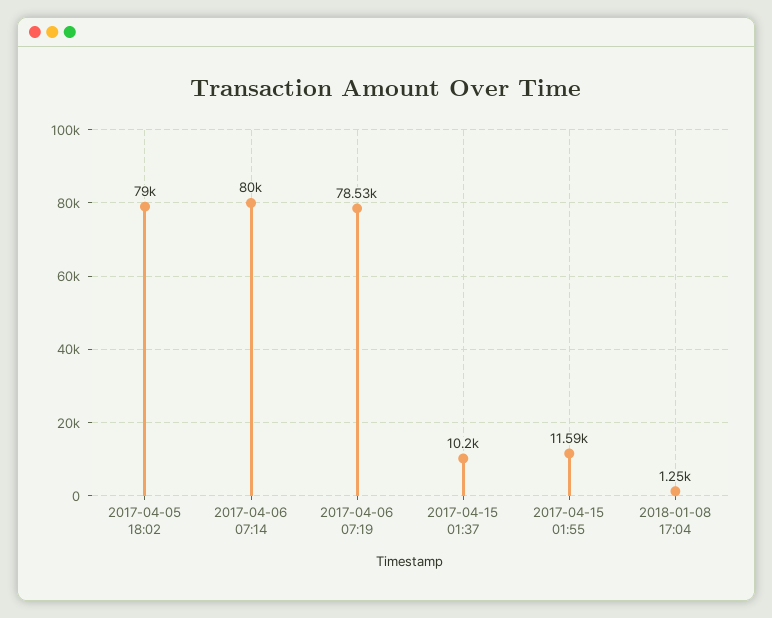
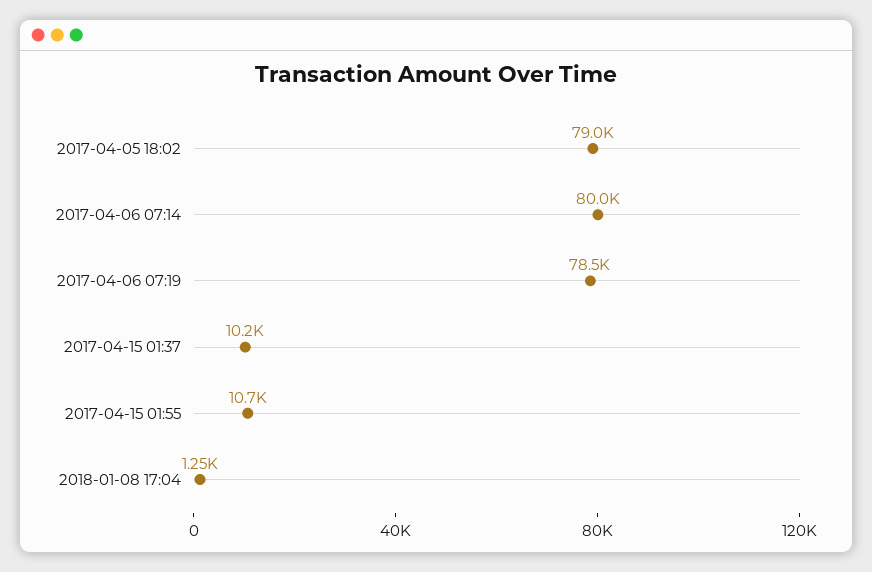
  {
    "2017-04-05 18:02": 79000,
    "2017-04-06 07:14": 80000,
    "2017-04-06 07:19": 78530,
    "2017-04-15 01:37": 10200,
-   "2017-04-15 01:55": 11590,
+   "2017-04-15 01:55": 10700,
    "2018-01-08 17:04": 1250
  }

